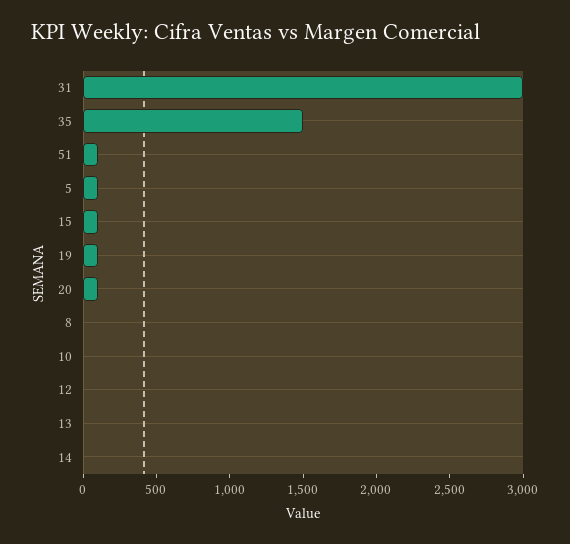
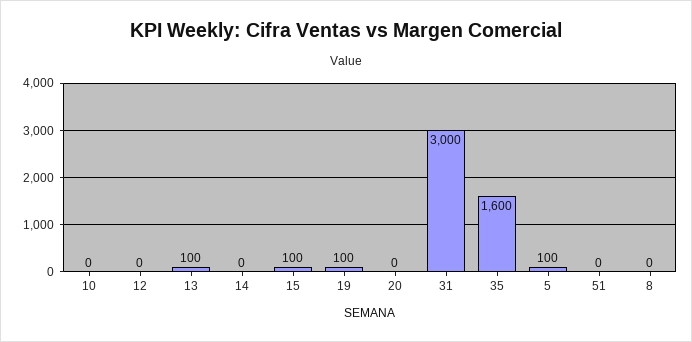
  {
    "31": 3000,
-   "35": 1500,
+   "35": 1600,
-   "51": 100,
+   "51": 0,
    "5": 100,
    "15": 100,
    "19": 100,
-   "20": 100,
+   "20": 0,
    "8": 0,
    "10": 0,
    "12": 0,
-   "13": 0,
+   "13": 100,
    "14": 0
  }

